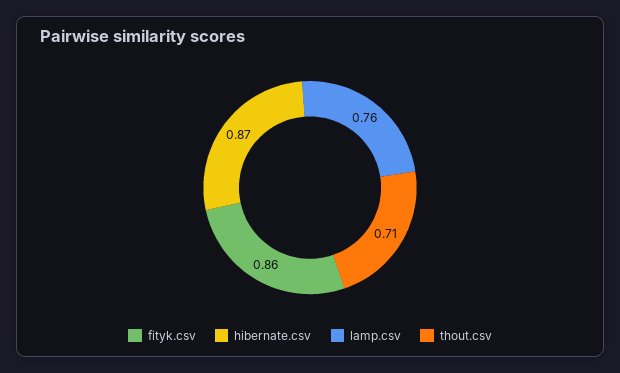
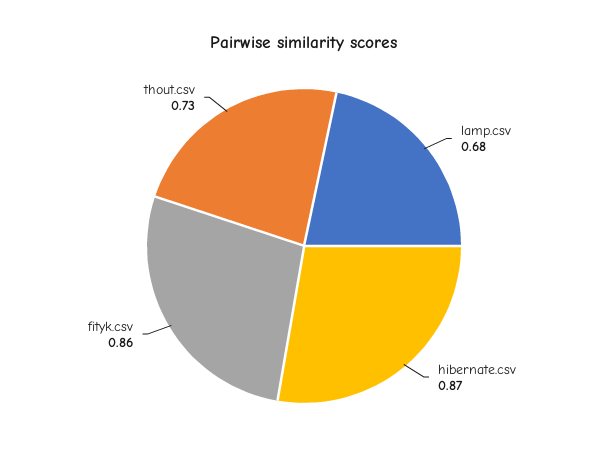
  {
    "fityk.csv": 0.86,
    "hibernate.csv": 0.87,
-   "lamp.csv": 0.76,
+   "lamp.csv": 0.68,
-   "thout.csv": 0.71
+   "thout.csv": 0.73
  }

